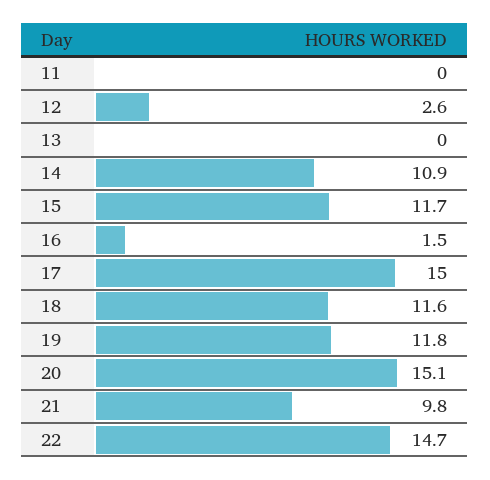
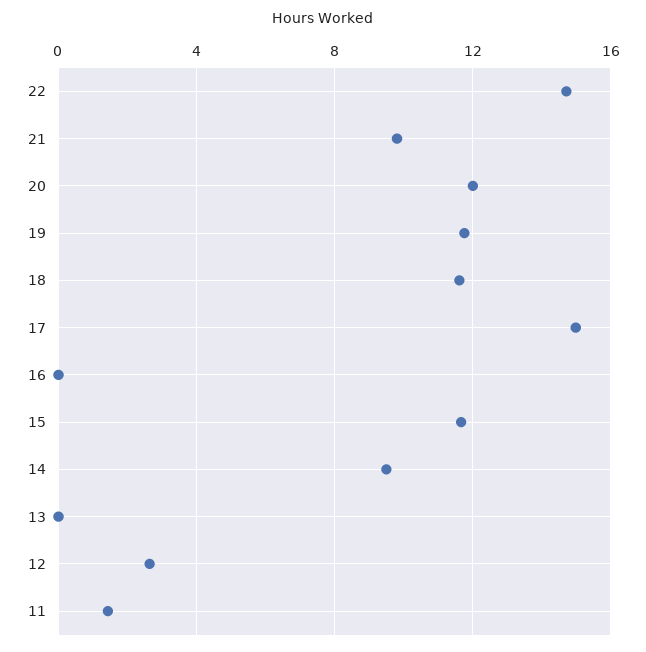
  {
-   "11": 0,
+   "11": 1.5,
    "12": 2.6,
    "13": 0,
-   "14": 10.9,
+   "14": 9.5,
    "15": 11.7,
-   "16": 1.5,
+   "16": 0,
    "17": 15,
    "18": 11.6,
    "19": 11.8,
-   "20": 15.1,
+   "20": 12,
    "21": 9.8,
    "22": 14.7
  }

